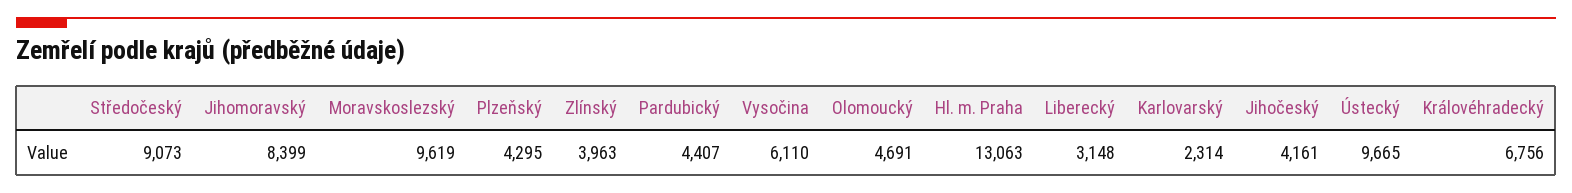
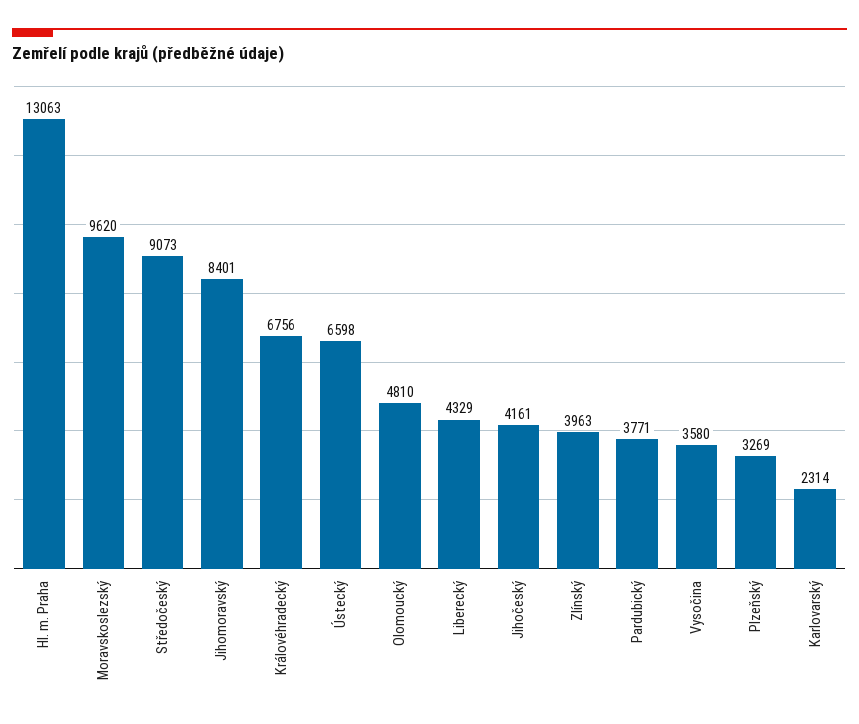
  {
    "Středočeský": 9073,
-   "Jihomoravský": 8399,
+   "Jihomoravský": 8401,
-   "Moravskoslezský": 9619,
+   "Moravskoslezský": 9620,
-   "Plzeňský": 4295,
+   "Plzeňský": 3269,
    "Zlínský": 3963,
-   "Pardubický": 4407,
+   "Pardubický": 3771,
-   "Vysočina": 6110,
+   "Vysočina": 3580,
-   "Olomoucký": 4691,
+   "Olomoucký": 4810,
    "Hl. m. Praha": 13063,
-   "Liberecký": 3148,
+   "Liberecký": 4329,
    "Karlovarský": 2314,
    "Jihočeský": 4161,
-   "Ústecký": 9665,
+   "Ústecký": 6598,
    "Královéhradecký": 6756
  }

